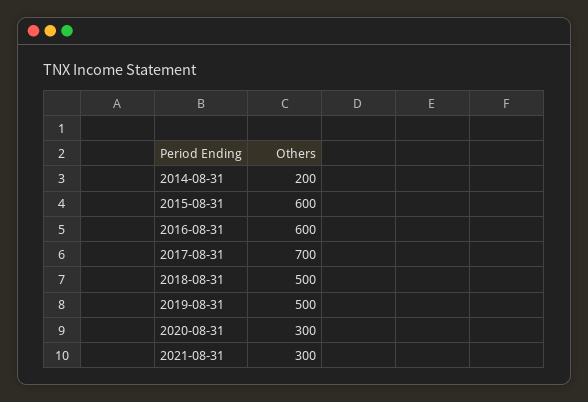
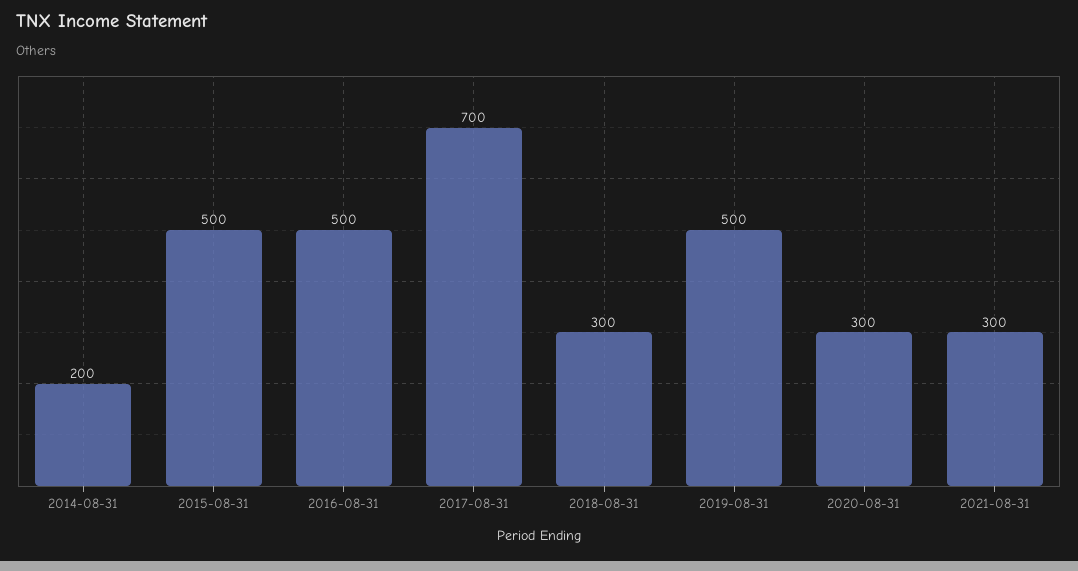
  {
    "2014-08-31": 200,
-   "2015-08-31": 600,
+   "2015-08-31": 500,
-   "2016-08-31": 600,
+   "2016-08-31": 500,
    "2017-08-31": 700,
-   "2018-08-31": 500,
+   "2018-08-31": 300,
    "2019-08-31": 500,
    "2020-08-31": 300,
    "2021-08-31": 300
  }

